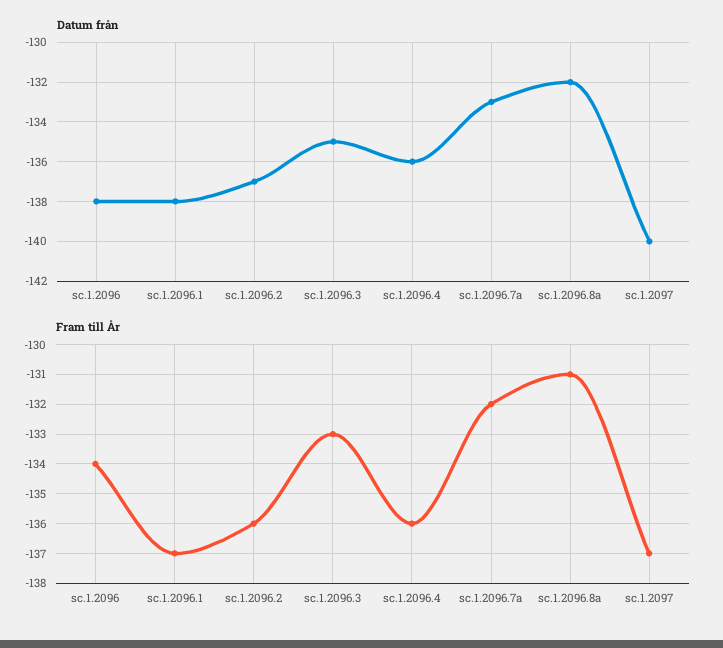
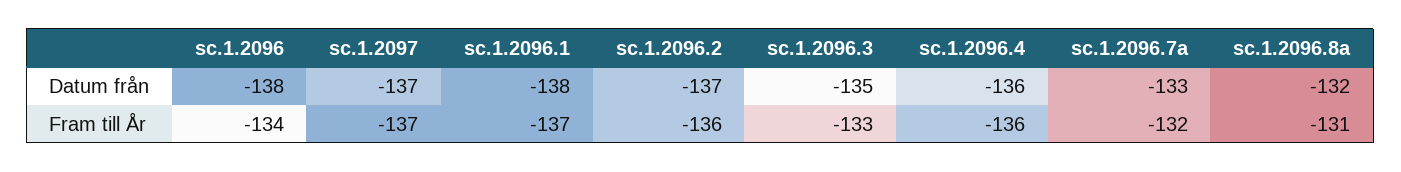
  {
    "Datum från": {
      "sc.1.2096": -138,
      "sc.1.2096.1": -138,
      "sc.1.2096.2": -137,
      "sc.1.2096.3": -135,
      "sc.1.2096.4": -136,
      "sc.1.2096.7a": -133,
      "sc.1.2096.8a": -132,
-     "sc.1.2097": -140
+     "sc.1.2097": -137
    },
    "Fram till År": {
      "sc.1.2096": -134,
      "sc.1.2096.1": -137,
      "sc.1.2096.2": -136,
      "sc.1.2096.3": -133,
      "sc.1.2096.4": -136,
      "sc.1.2096.7a": -132,
      "sc.1.2096.8a": -131,
      "sc.1.2097": -137
    }
  }

